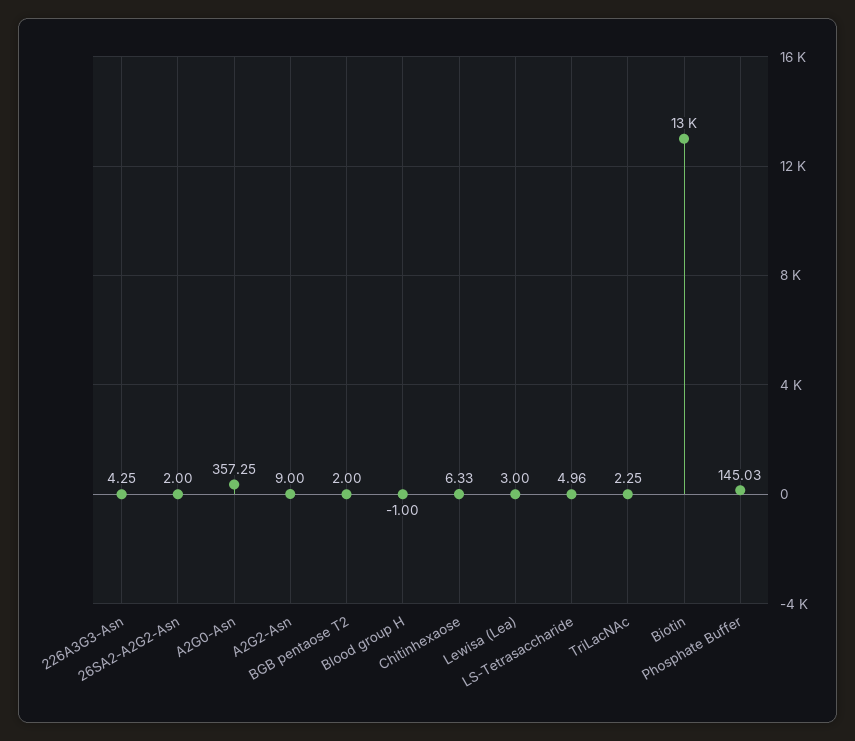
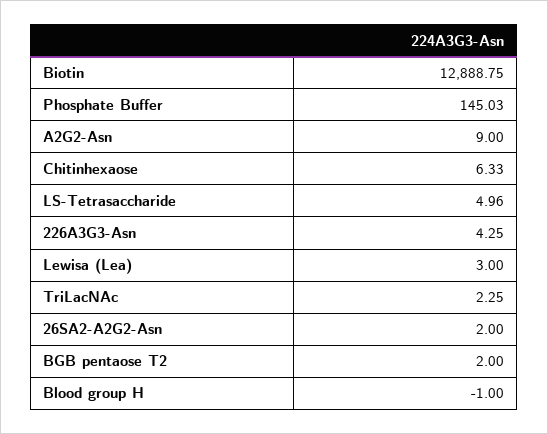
  {
    "226A3G3-Asn": 4.25,
    "26SA2-A2G2-Asn": 2,
-   "A2G0-Asn": 357.25,
    "A2G2-Asn": 9,
    "BGB pentaose T2": 2,
    "Blood group H": -1,
    "Chitinhexaose": 6.33,
    "Lewisa (Lea)": 3,
    "LS-Tetrasaccharide": 4.96,
    "TriLacNAc": 2.25,
    "Biotin": 12888.75,
    "Phosphate Buffer": 145.03
  }

